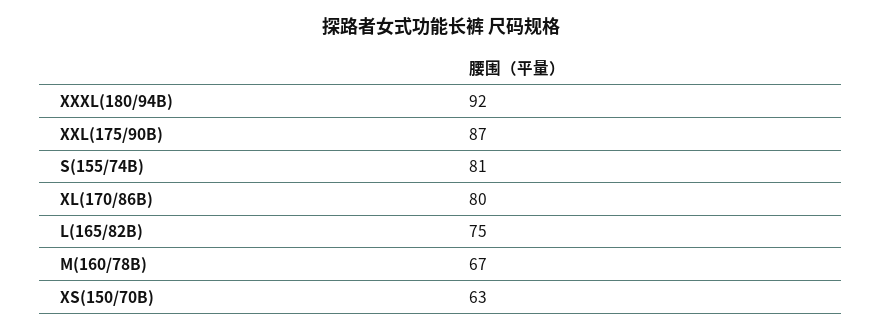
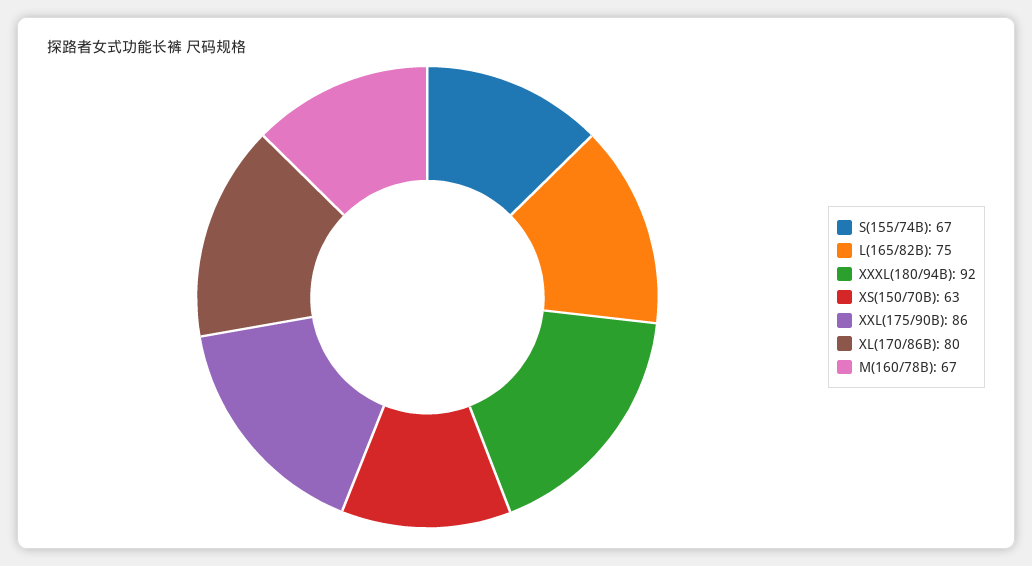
  {
    "XXXL(180/94B)": 92,
-   "XXL(175/90B)": 87,
+   "XXL(175/90B)": 86,
-   "S(155/74B)": 81,
+   "S(155/74B)": 67,
    "XL(170/86B)": 80,
    "L(165/82B)": 75,
    "M(160/78B)": 67,
    "XS(150/70B)": 63
  }

